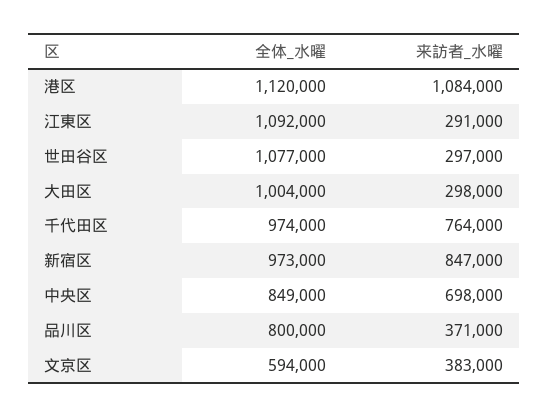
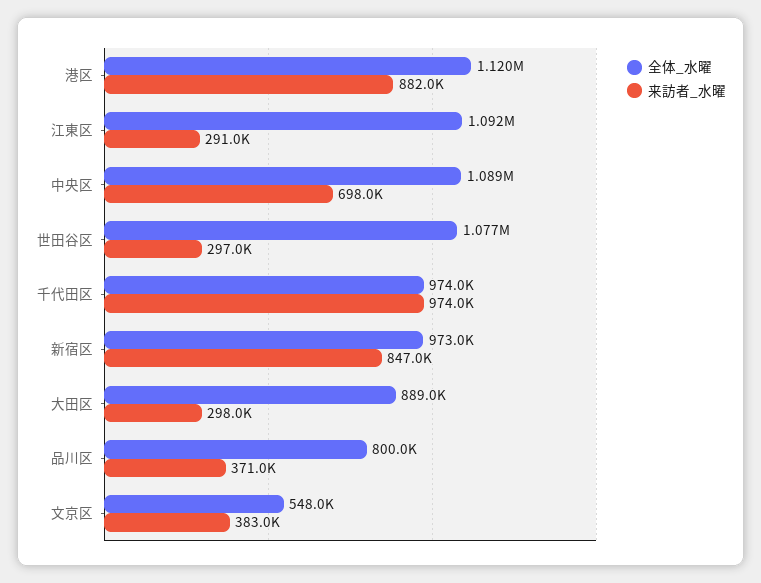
  {
    "全体_水曜": {
      "港区": 1120000,
      "江東区": 1092000,
      "世田谷区": 1077000,
-     "大田区": 1004000,
+     "大田区": 889000,
      "千代田区": 974000,
      "新宿区": 973000,
-     "中央区": 849000,
+     "中央区": 1089000,
      "品川区": 800000,
-     "文京区": 594000
+     "文京区": 548000
    },
    "来訪者_水曜": {
-     "港区": 1084000,
+     "港区": 882000,
      "江東区": 291000,
      "世田谷区": 297000,
      "大田区": 298000,
-     "千代田区": 764000,
+     "千代田区": 974000,
      "新宿区": 847000,
      "中央区": 698000,
      "品川区": 371000,
      "文京区": 383000
    }
  }

